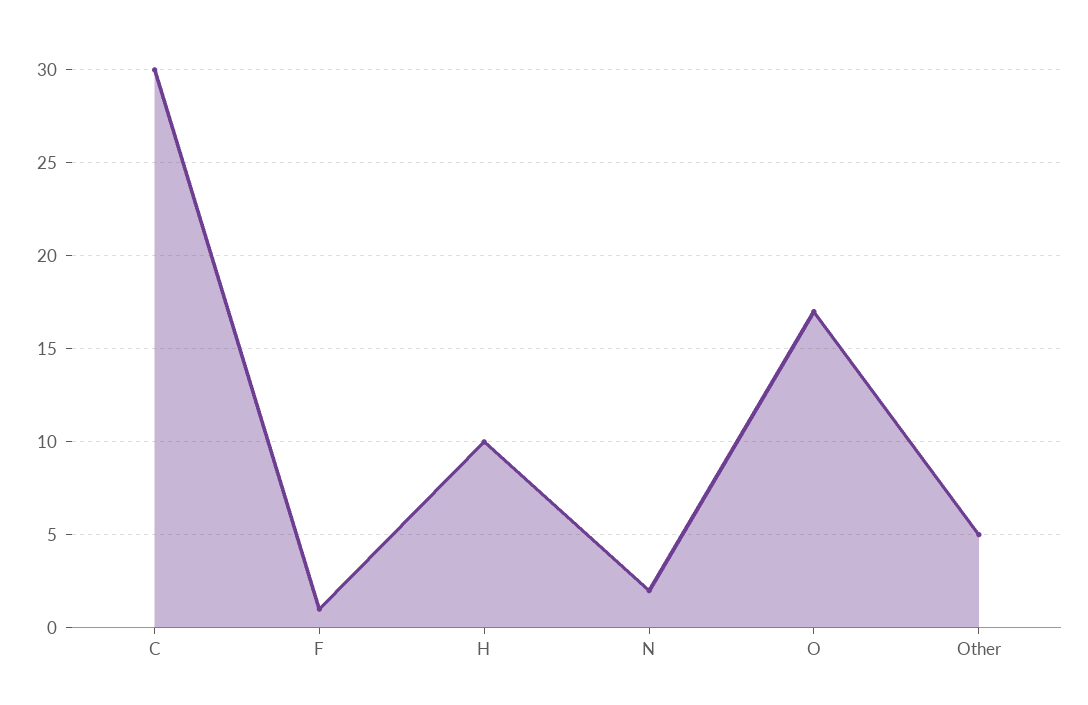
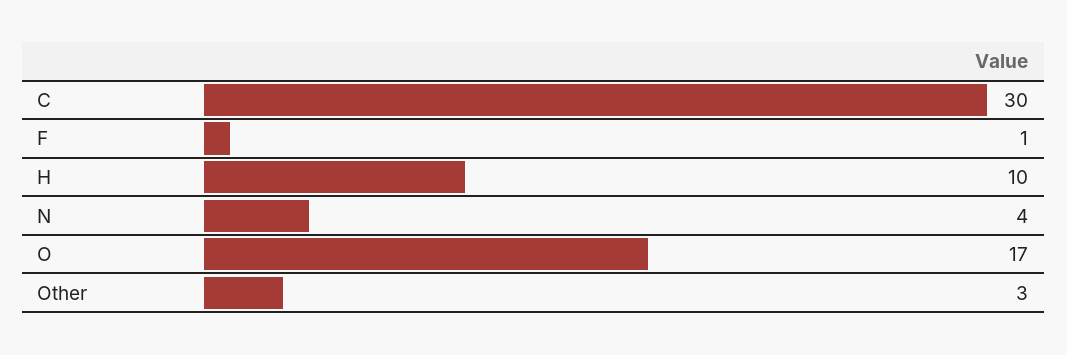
  {
    "C": 30,
    "F": 1,
    "H": 10,
-   "N": 2,
+   "N": 4,
    "O": 17,
-   "Other": 5
+   "Other": 3
  }

